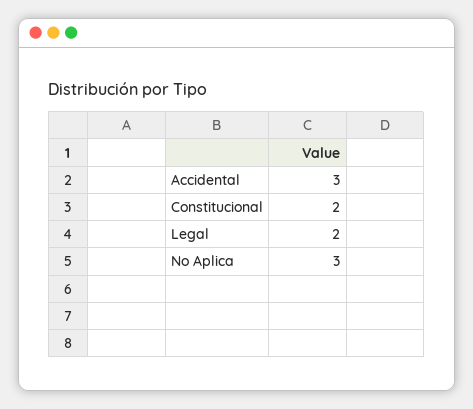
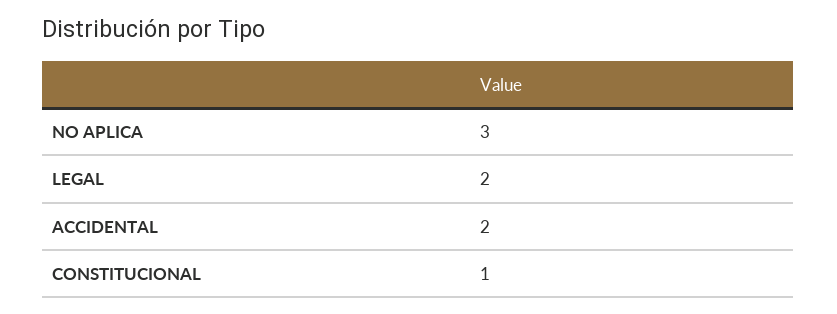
  {
-   "Accidental": 3,
+   "Accidental": 2,
-   "Constitucional": 2,
+   "Constitucional": 1,
    "Legal": 2,
    "No Aplica": 3
  }

